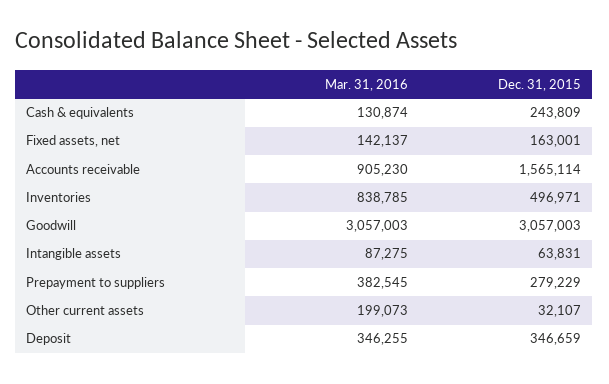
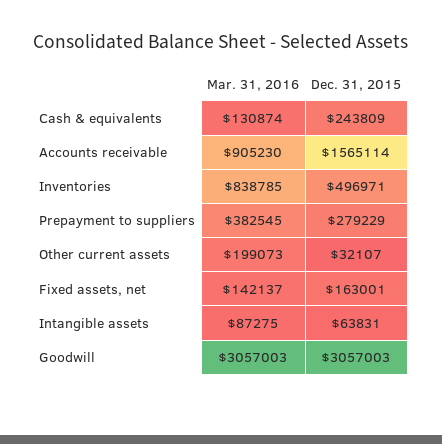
  {
    "Mar. 31, 2016": {
      "Cash & equivalents": 130874,
      "Fixed assets, net": 142137,
      "Accounts receivable": 905230,
      "Inventories": 838785,
      "Goodwill": 3057003,
      "Intangible assets": 87275,
      "Prepayment to suppliers": 382545,
-     "Other current assets": 199073,
+     "Other current assets": 199073
-     "Deposit": 346255
    },
    "Dec. 31, 2015": {
      "Cash & equivalents": 243809,
      "Fixed assets, net": 163001,
      "Accounts receivable": 1565114,
      "Inventories": 496971,
      "Goodwill": 3057003,
      "Intangible assets": 63831,
      "Prepayment to suppliers": 279229,
-     "Other current assets": 32107,
+     "Other current assets": 32107
-     "Deposit": 346659
    }
  }

